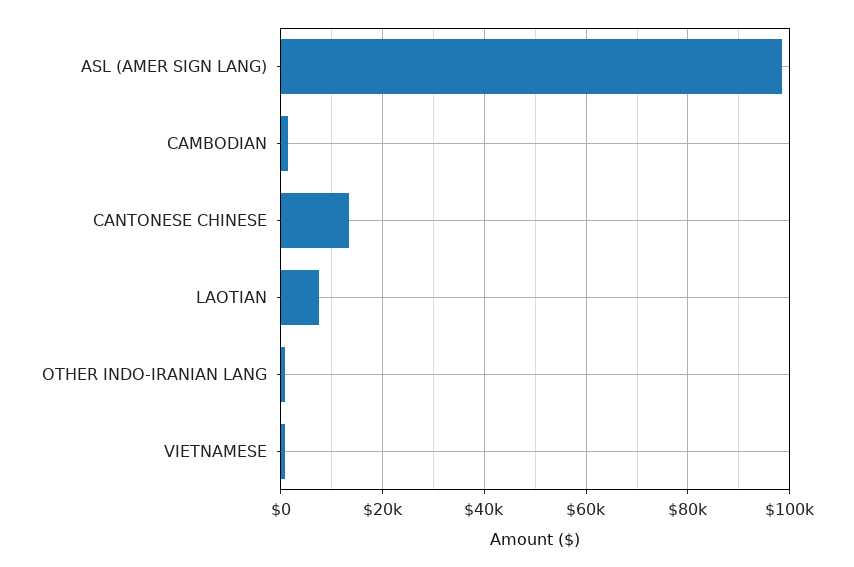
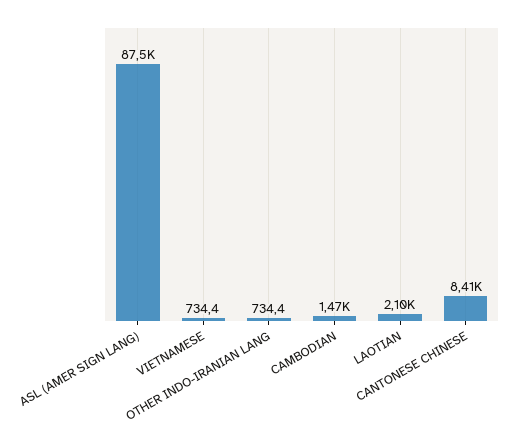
  {
-   "ASL (AMER SIGN LANG)": 98000,
+   "ASL (AMER SIGN LANG)": 87500,
    "CAMBODIAN": 1470,
-   "CANTONESE CHINESE": 14000,
+   "CANTONESE CHINESE": 8410,
-   "LAOTIAN": 8000,
+   "LAOTIAN": 2100,
    "OTHER INDO-IRANIAN LANG": 734.4,
    "VIETNAMESE": 734.4
  }

